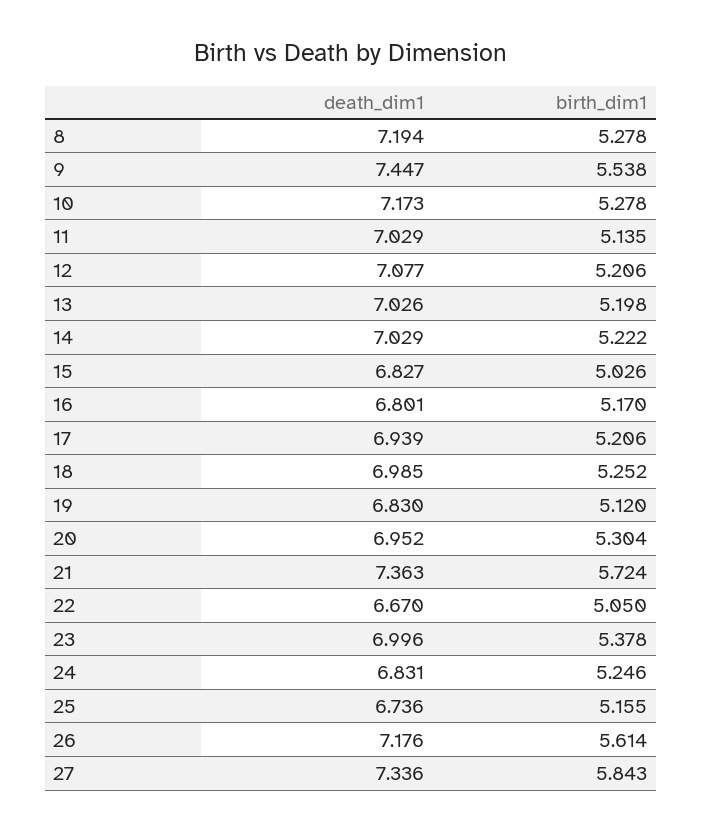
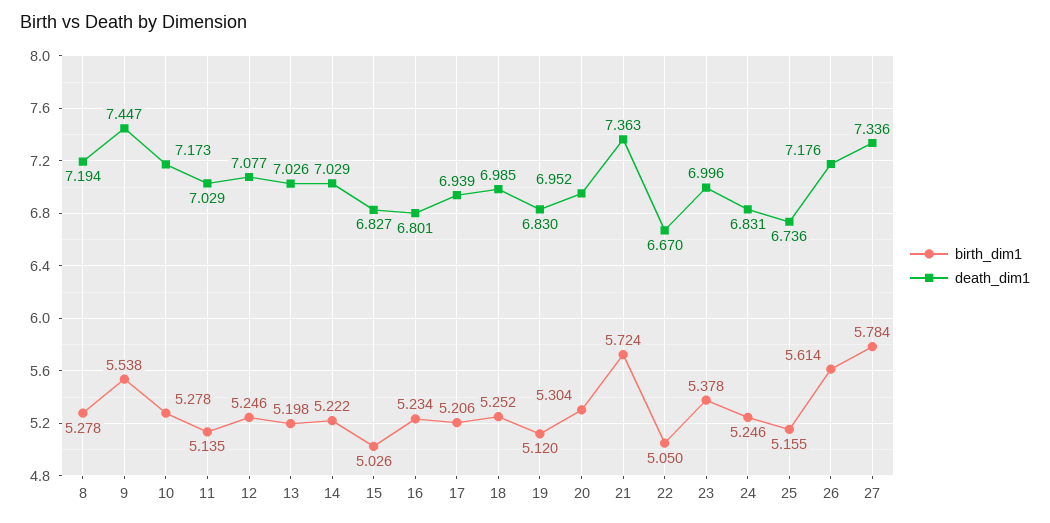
  {
    "death_dim1": {
      "8": 7.194,
      "9": 7.447,
      "10": 7.173,
      "11": 7.029,
      "12": 7.077,
      "13": 7.026,
      "14": 7.029,
      "15": 6.827,
      "16": 6.801,
      "17": 6.939,
      "18": 6.985,
      "19": 6.83,
      "20": 6.952,
      "21": 7.363,
      "22": 6.67,
      "23": 6.996,
      "24": 6.831,
      "25": 6.736,
      "26": 7.176,
      "27": 7.336
    },
    "birth_dim1": {
      "8": 5.278,
      "9": 5.538,
      "10": 5.278,
      "11": 5.135,
-     "12": 5.206,
+     "12": 5.246,
      "13": 5.198,
      "14": 5.222,
      "15": 5.026,
-     "16": 5.17,
+     "16": 5.234,
      "17": 5.206,
      "18": 5.252,
      "19": 5.12,
      "20": 5.304,
      "21": 5.724,
      "22": 5.05,
      "23": 5.378,
      "24": 5.246,
      "25": 5.155,
      "26": 5.614,
-     "27": 5.843
+     "27": 5.784
    }
  }

